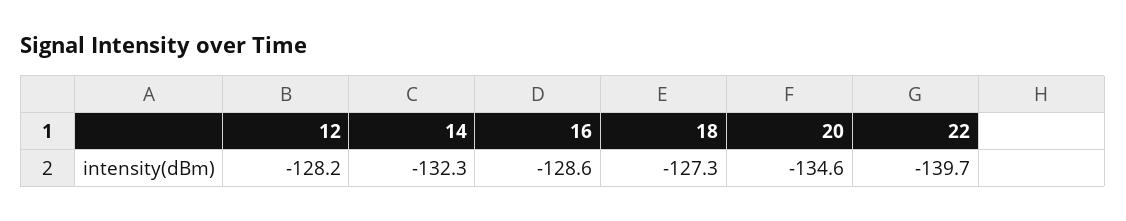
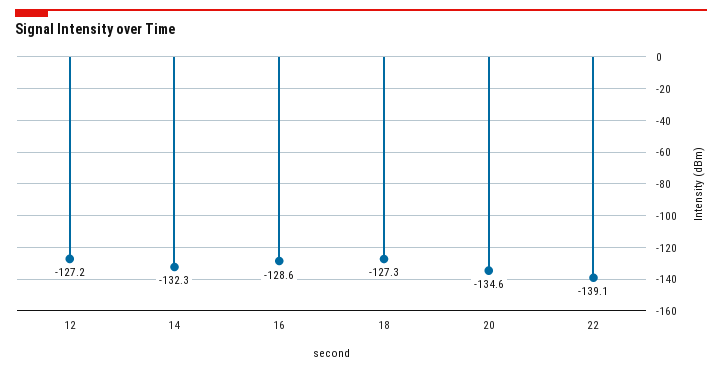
  {
-   "12": -128.2,
+   "12": -127.2,
    "14": -132.3,
    "16": -128.6,
    "18": -127.3,
    "20": -134.6,
-   "22": -139.7
+   "22": -139.1
  }

